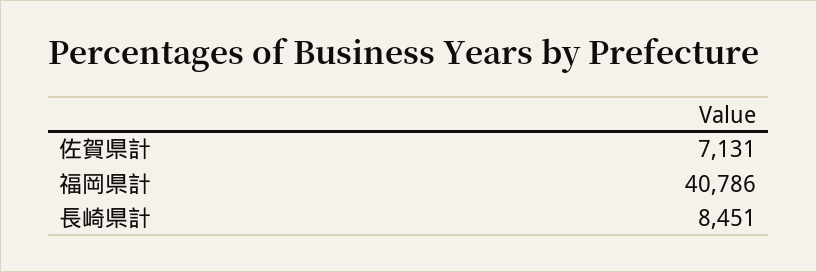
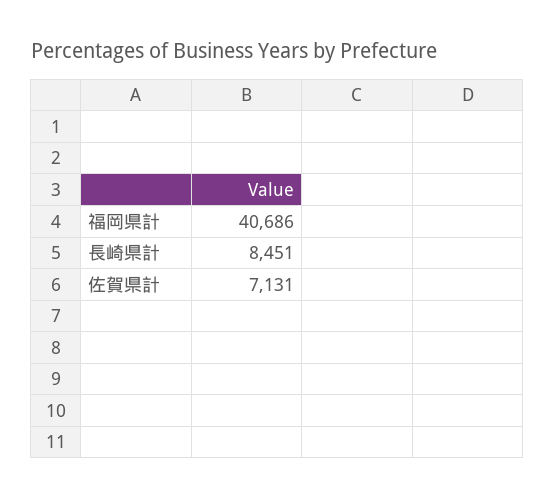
  {
    "佐賀県計": 7131,
-   "福岡県計": 40786,
+   "福岡県計": 40686,
    "長崎県計": 8451
  }

